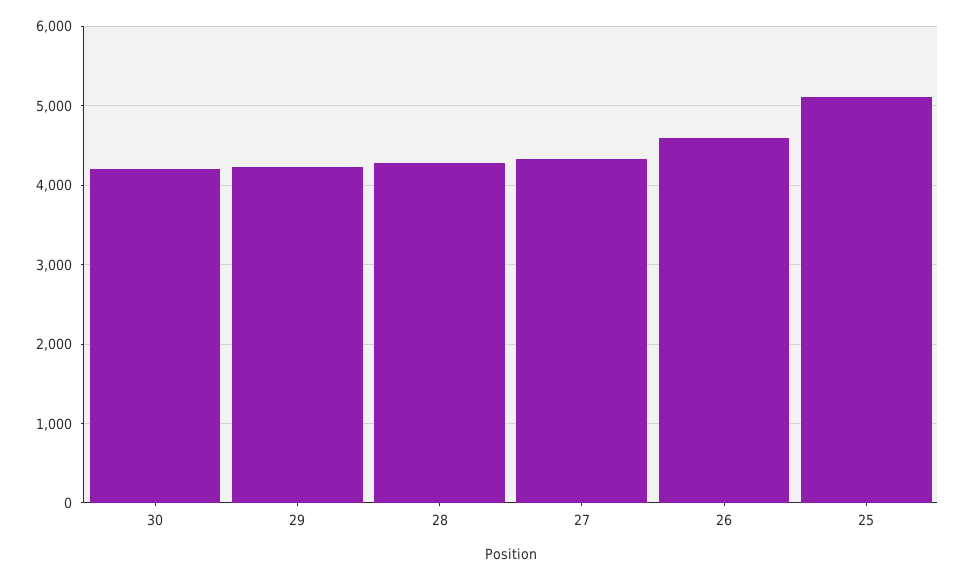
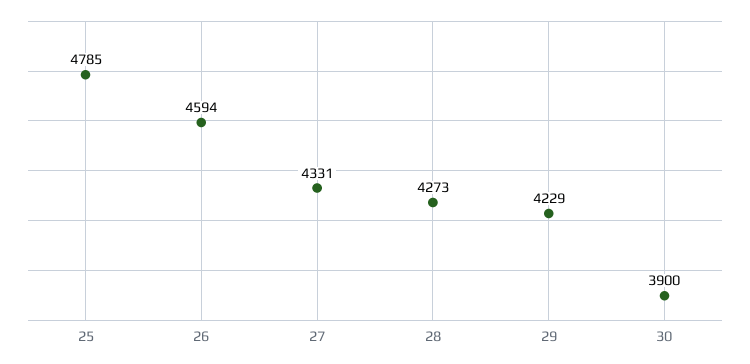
  {
-   "30": 4200,
+   "30": 3900,
    "29": 4229,
    "28": 4273,
    "27": 4331,
    "26": 4594,
-   "25": 5100
+   "25": 4785
  }

